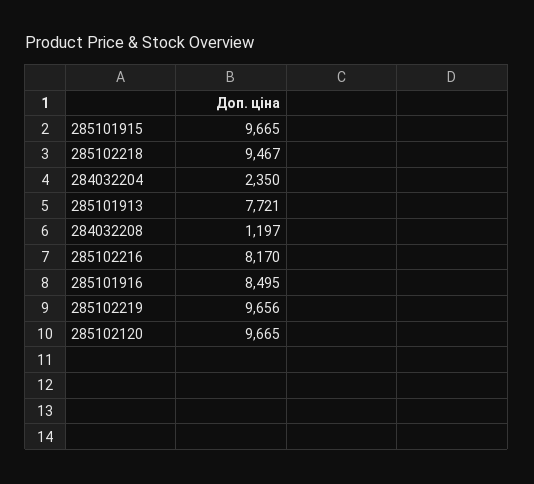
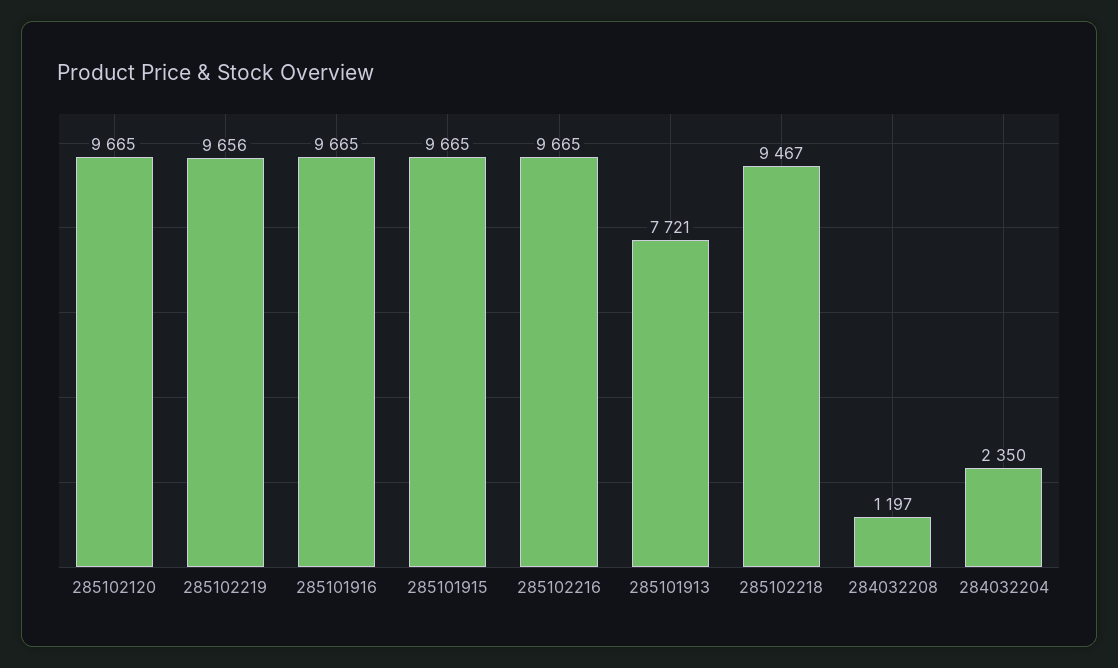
  {
    "285101915": 9665,
    "285102218": 9467,
    "284032204": 2350,
    "285101913": 7721,
    "284032208": 1197,
-   "285102216": 8170,
+   "285102216": 9665,
-   "285101916": 8495,
+   "285101916": 9665,
    "285102219": 9656,
    "285102120": 9665
  }

